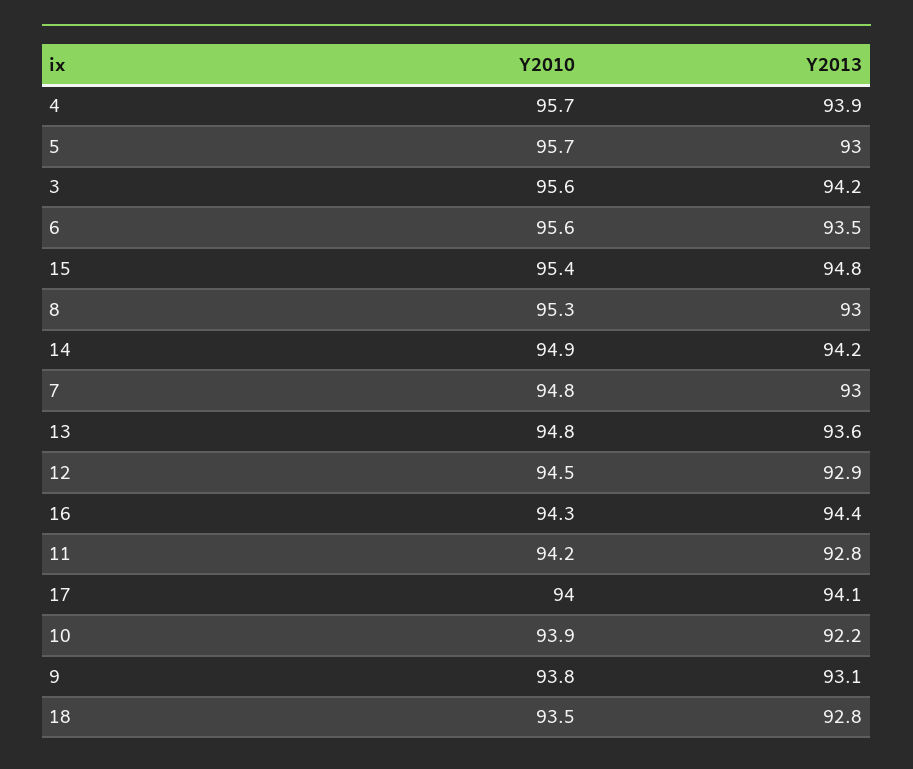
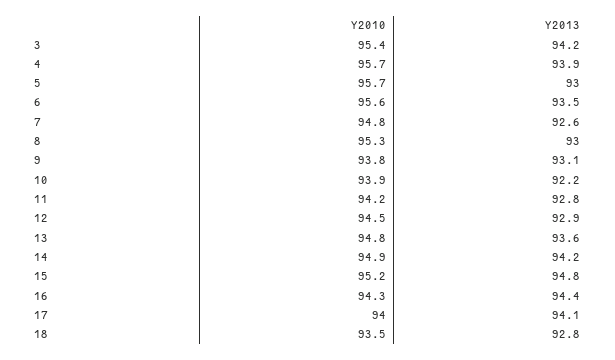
  {
    "Y2010": {
      "4": 95.7,
      "5": 95.7,
-     "3": 95.6,
+     "3": 95.4,
      "6": 95.6,
-     "15": 95.4,
+     "15": 95.2,
      "8": 95.3,
      "14": 94.9,
      "7": 94.8,
      "13": 94.8,
      "12": 94.5,
      "16": 94.3,
      "11": 94.2,
      "17": 94,
      "10": 93.9,
      "9": 93.8,
      "18": 93.5
    },
    "Y2013": {
      "4": 93.9,
      "5": 93,
      "3": 94.2,
      "6": 93.5,
      "15": 94.8,
      "8": 93,
      "14": 94.2,
-     "7": 93,
+     "7": 92.6,
      "13": 93.6,
      "12": 92.9,
      "16": 94.4,
      "11": 92.8,
      "17": 94.1,
      "10": 92.2,
      "9": 93.1,
      "18": 92.8
    }
  }

